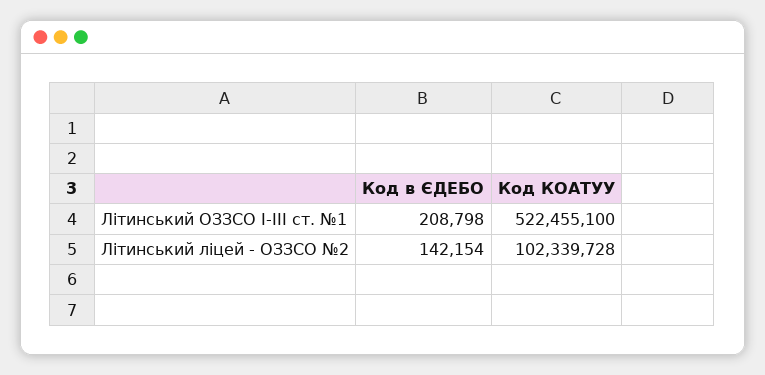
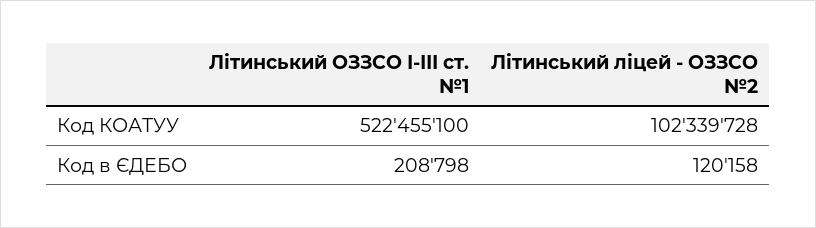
  {
    "Код в ЄДЕБО": {
      "Літинський ОЗЗСО І-ІІІ ст. №1": 208798,
-     "Літинський ліцей - ОЗЗСО №2": 142154
+     "Літинський ліцей - ОЗЗСО №2": 120158
    },
    "Код КОАТУУ": {
      "Літинський ОЗЗСО І-ІІІ ст. №1": 522455100,
      "Літинський ліцей - ОЗЗСО №2": 102339728
    }
  }

